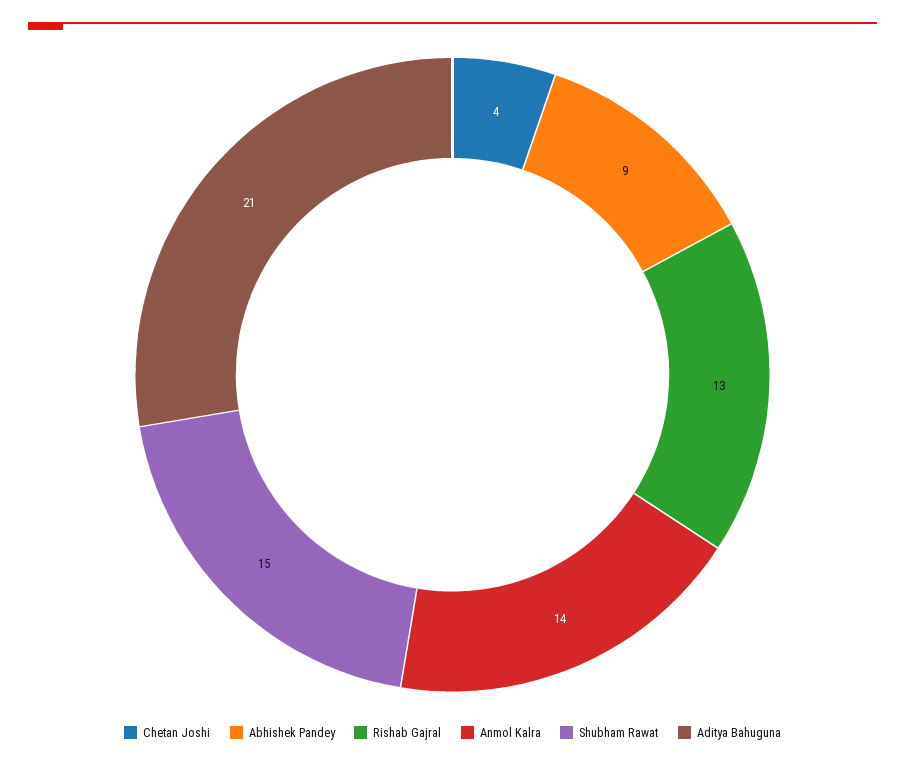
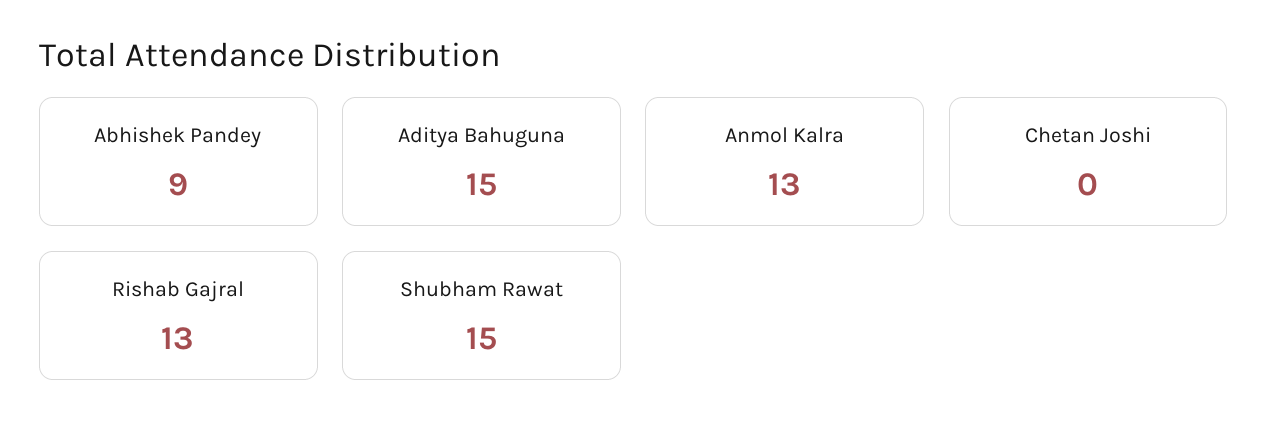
  {
-   "Chetan Joshi": 4,
+   "Chetan Joshi": 0,
    "Abhishek Pandey": 9,
    "Rishab Gajral": 13,
-   "Anmol Kalra": 14,
+   "Anmol Kalra": 13,
    "Shubham Rawat": 15,
-   "Aditya Bahuguna": 21
+   "Aditya Bahuguna": 15
  }

